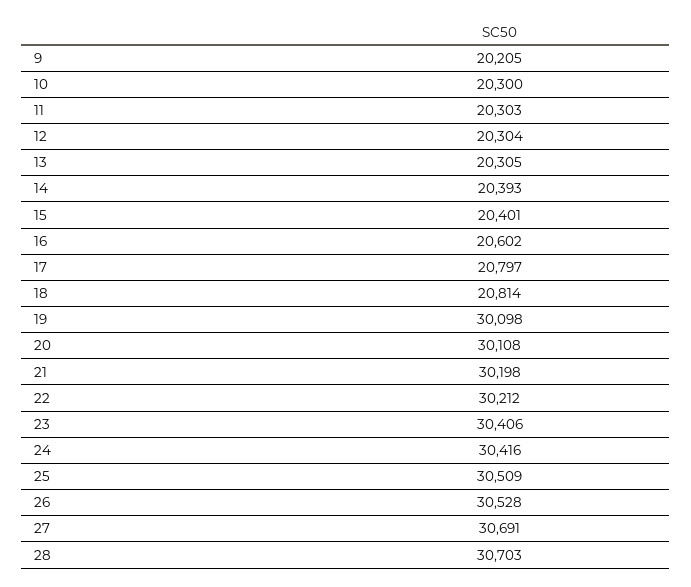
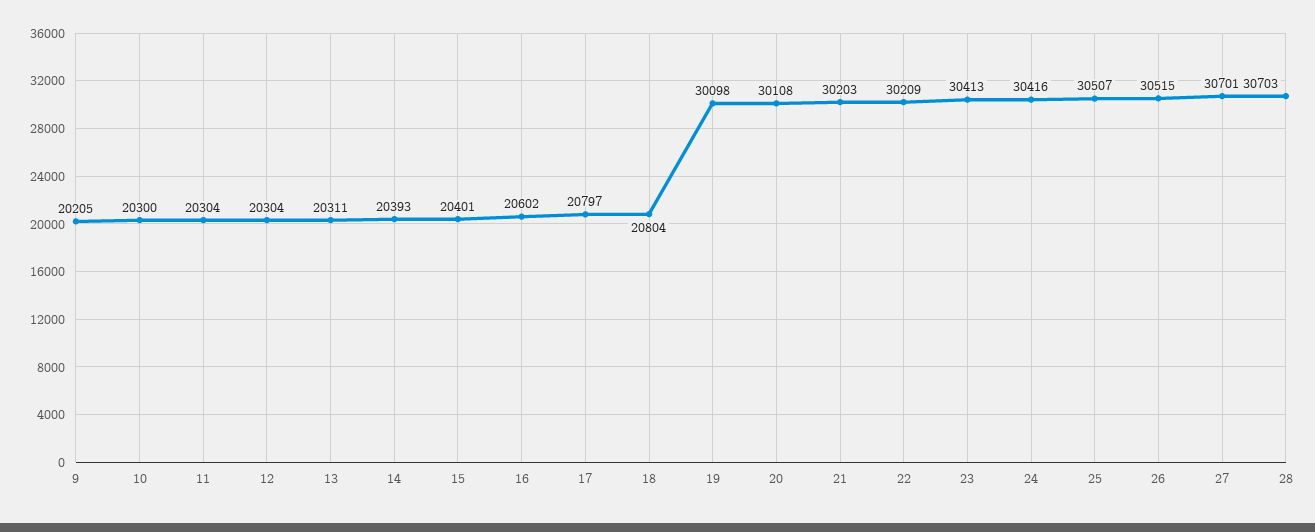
  {
    "9": 20205,
    "10": 20300,
-   "11": 20303,
+   "11": 20304,
    "12": 20304,
-   "13": 20305,
+   "13": 20311,
    "14": 20393,
    "15": 20401,
    "16": 20602,
    "17": 20797,
-   "18": 20814,
+   "18": 20804,
    "19": 30098,
    "20": 30108,
-   "21": 30198,
+   "21": 30203,
-   "22": 30212,
+   "22": 30209,
-   "23": 30406,
+   "23": 30413,
    "24": 30416,
-   "25": 30509,
+   "25": 30507,
-   "26": 30528,
+   "26": 30515,
-   "27": 30691,
+   "27": 30701,
    "28": 30703
  }

